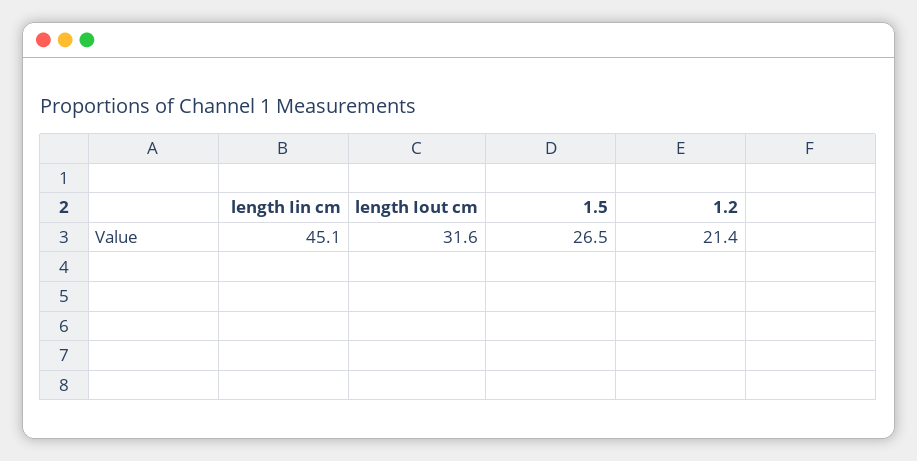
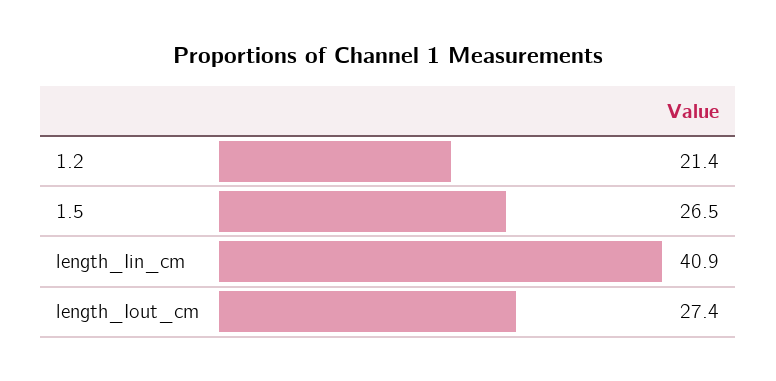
  {
-   "length Iin cm": 45.1,
+   "length Iin cm": 40.9,
-   "length Iout cm": 31.6,
+   "length Iout cm": 27.4,
    "1.5": 26.5,
    "1.2": 21.4
  }

